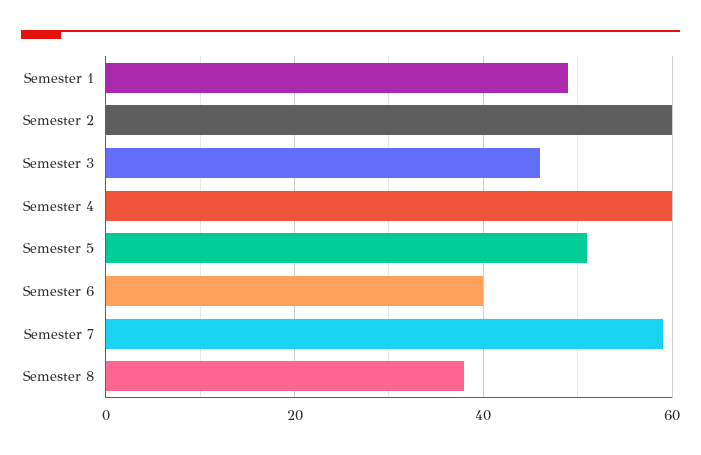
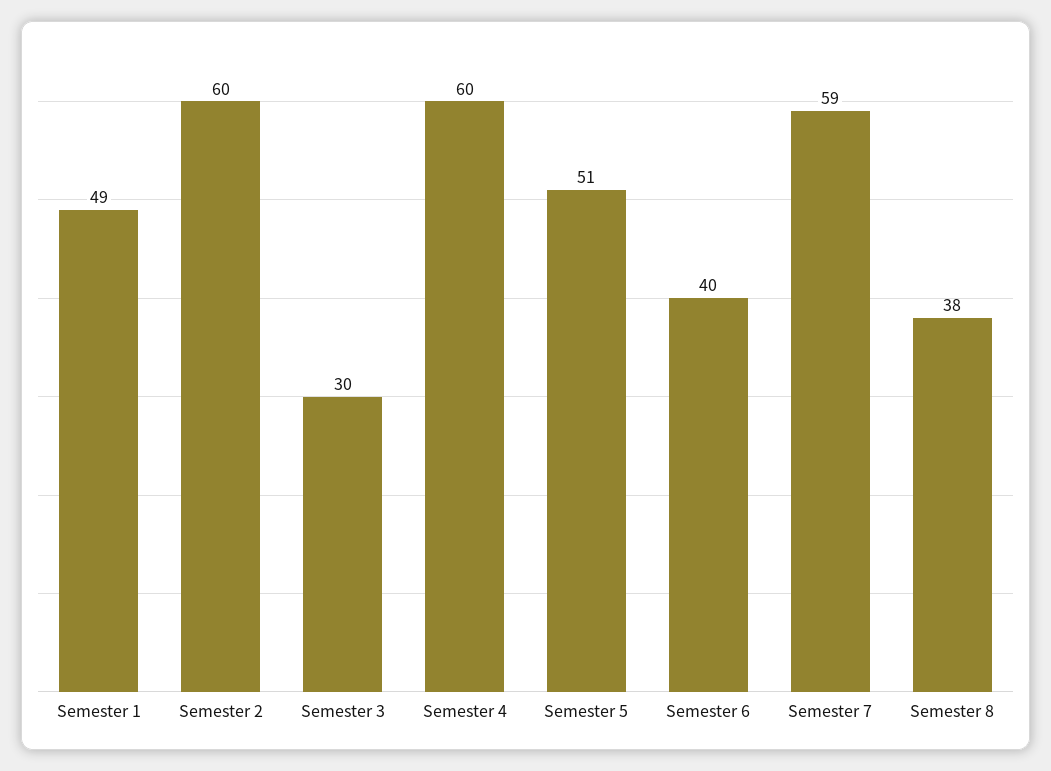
  {
    "Semester 1": 49,
    "Semester 2": 60,
-   "Semester 3": 45,
+   "Semester 3": 30,
    "Semester 4": 60,
    "Semester 5": 51,
    "Semester 6": 40,
    "Semester 7": 59,
    "Semester 8": 38
  }

